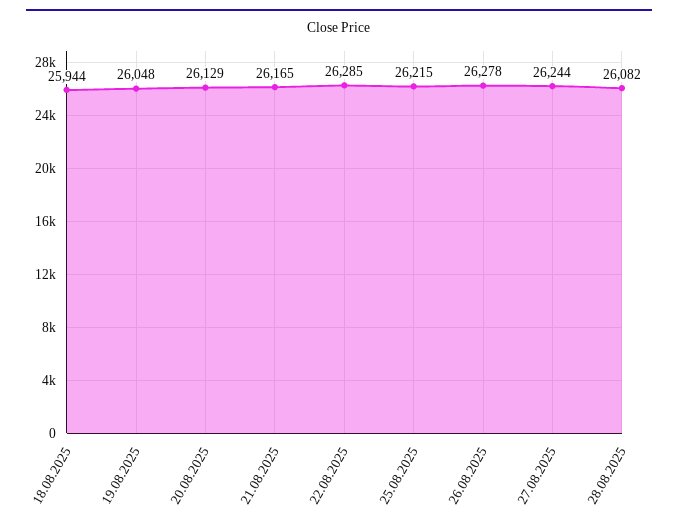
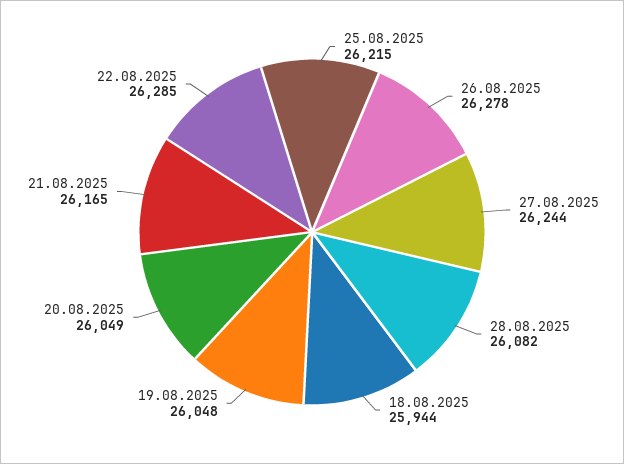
  {
    "18.08.2025": 25944,
    "19.08.2025": 26048,
-   "20.08.2025": 26129,
+   "20.08.2025": 26049,
    "21.08.2025": 26165,
    "22.08.2025": 26285,
    "25.08.2025": 26215,
    "26.08.2025": 26278,
    "27.08.2025": 26244,
    "28.08.2025": 26082
  }

